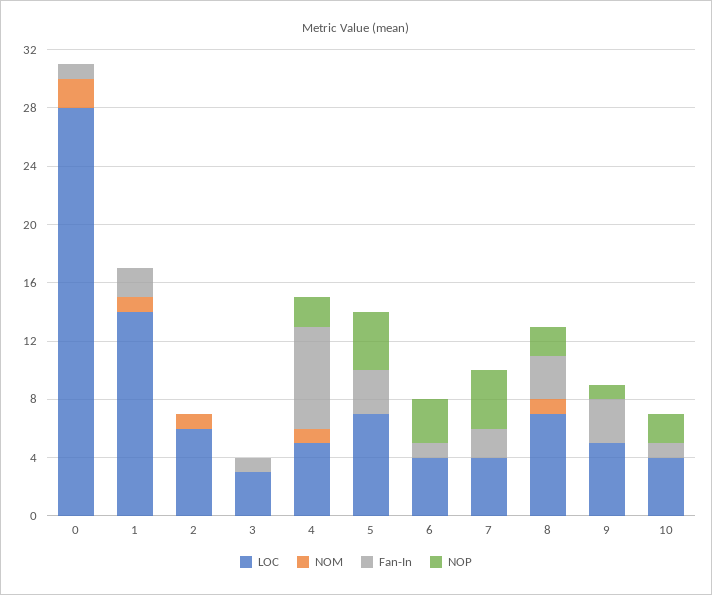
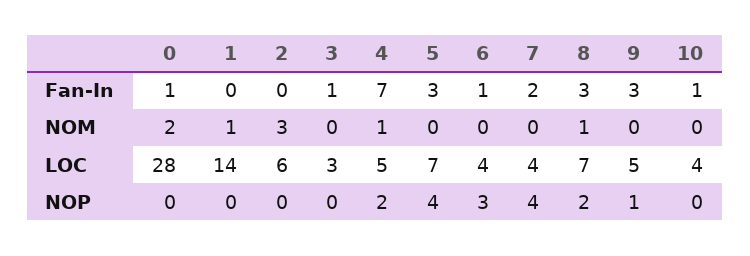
  {
    "LOC": {
      "0": 28,
      "1": 14,
      "2": 6,
      "3": 3,
      "4": 5,
      "5": 7,
      "6": 4,
      "7": 4,
      "8": 7,
      "9": 5,
      "10": 4
    },
    "NOM": {
      "0": 2,
      "1": 1,
-     "2": 1,
+     "2": 3,
      "3": 0,
      "4": 1,
      "5": 0,
      "6": 0,
      "7": 0,
      "8": 1,
      "9": 0,
      "10": 0
    },
    "Fan-In": {
      "0": 1,
-     "1": 2,
+     "1": 0,
      "2": 0,
      "3": 1,
      "4": 7,
      "5": 3,
      "6": 1,
      "7": 2,
      "8": 3,
      "9": 3,
      "10": 1
    },
    "NOP": {
      "0": 0,
      "1": 0,
      "2": 0,
      "3": 0,
      "4": 2,
      "5": 4,
      "6": 3,
      "7": 4,
      "8": 2,
      "9": 1,
-     "10": 2
+     "10": 0
    }
  }

